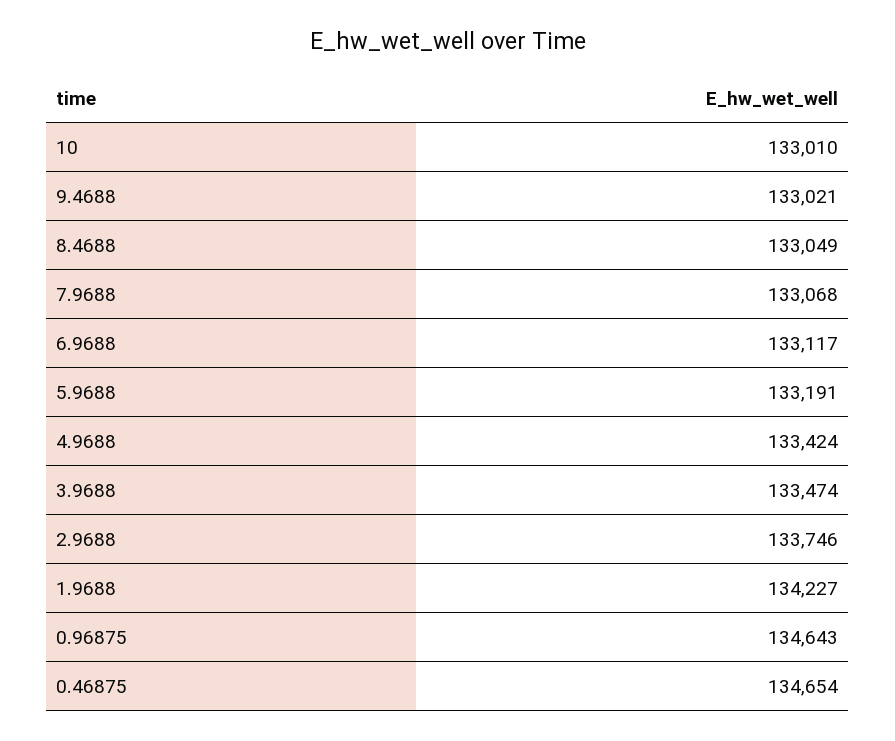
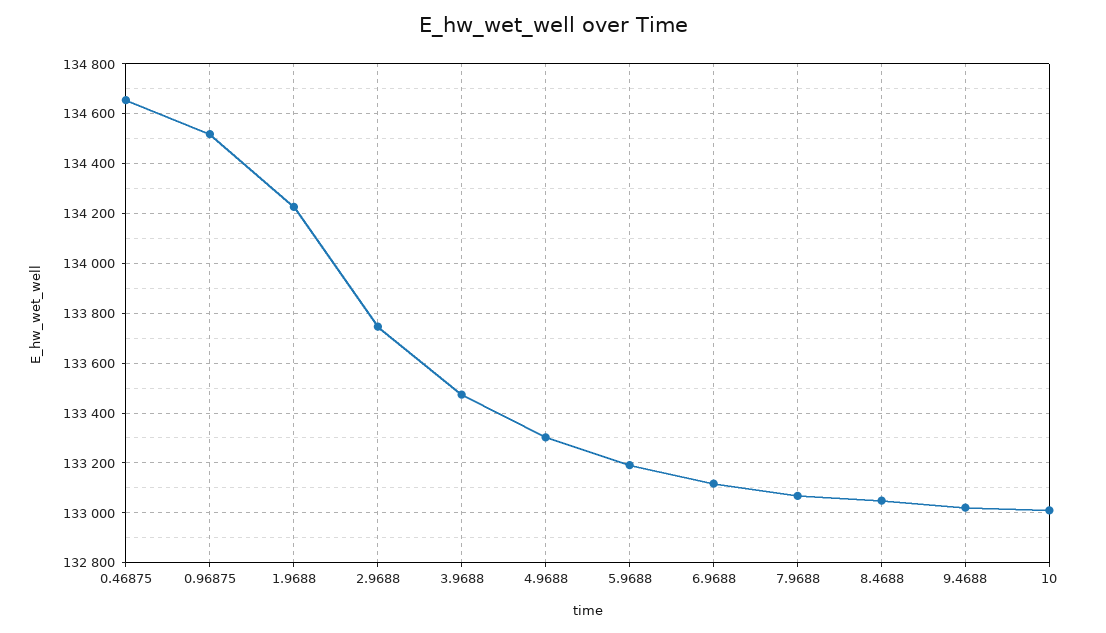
  {
    "10": 133010,
    "9.4688": 133021,
    "8.4688": 133049,
    "7.9688": 133068,
    "6.9688": 133117,
    "5.9688": 133191,
-   "4.9688": 133424,
+   "4.9688": 133300,
    "3.9688": 133474,
    "2.9688": 133746,
    "1.9688": 134227,
-   "0.96875": 134643,
+   "0.96875": 134525,
    "0.46875": 134654
  }

